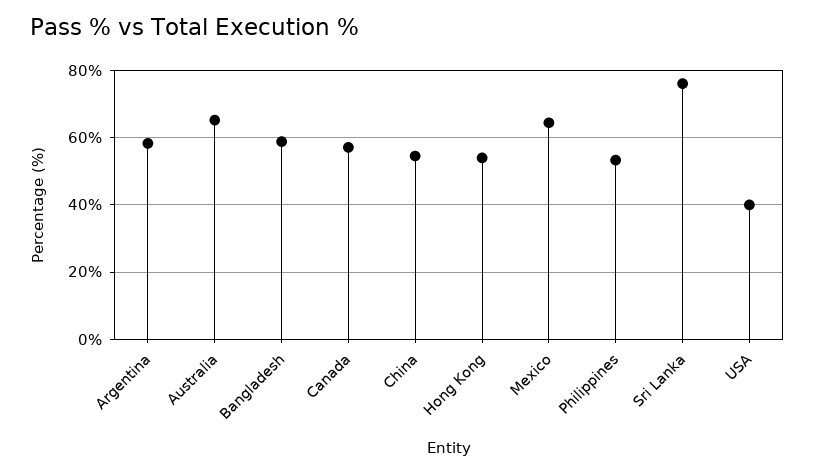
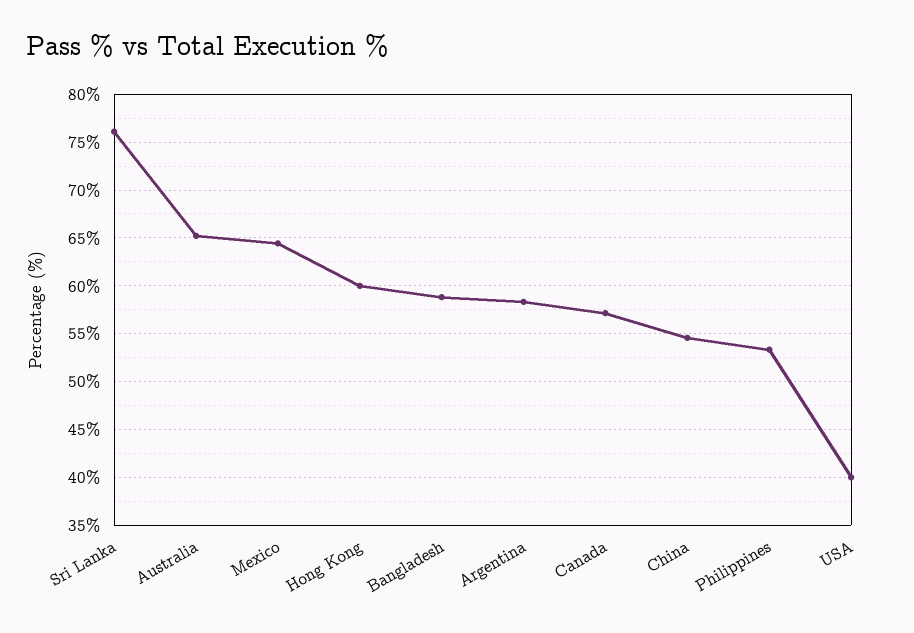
  {
    "Argentina": 58,
    "Australia": 65,
    "Bangladesh": 59,
    "Canada": 57,
    "China": 55,
-   "Hong Kong": 54,
+   "Hong Kong": 60,
    "Mexico": 64,
    "Philippines": 53,
    "Sri Lanka": 76,
    "USA": 40
  }

